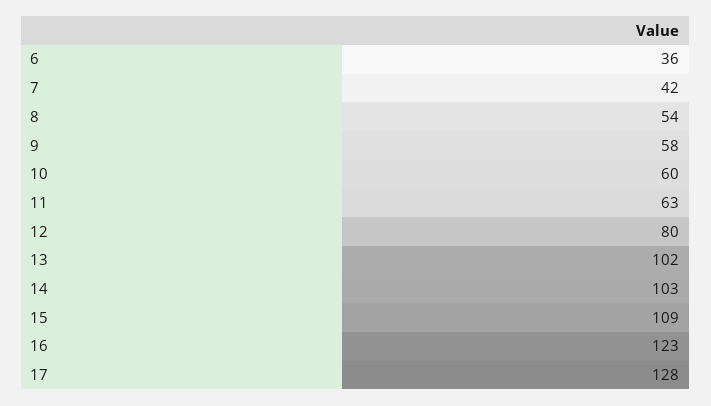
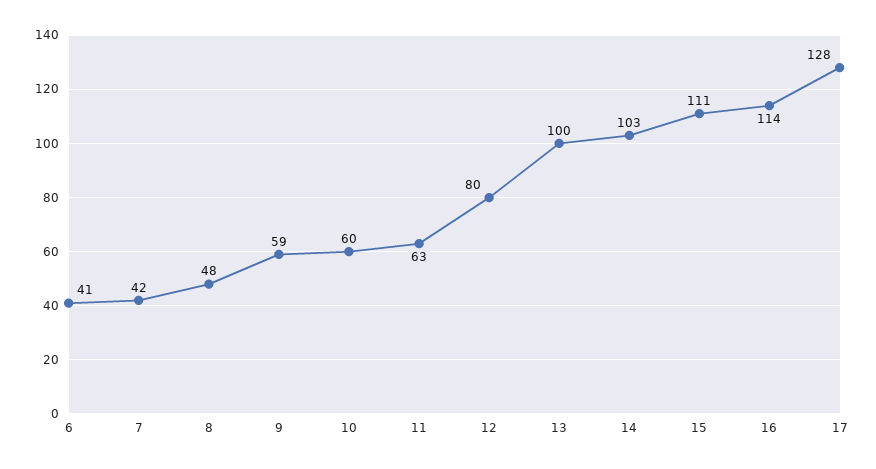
  {
-   "6": 36,
+   "6": 41,
    "7": 42,
-   "8": 54,
+   "8": 48,
-   "9": 58,
+   "9": 59,
    "10": 60,
    "11": 63,
    "12": 80,
-   "13": 102,
+   "13": 100,
    "14": 103,
-   "15": 109,
+   "15": 111,
-   "16": 123,
+   "16": 114,
    "17": 128
  }

